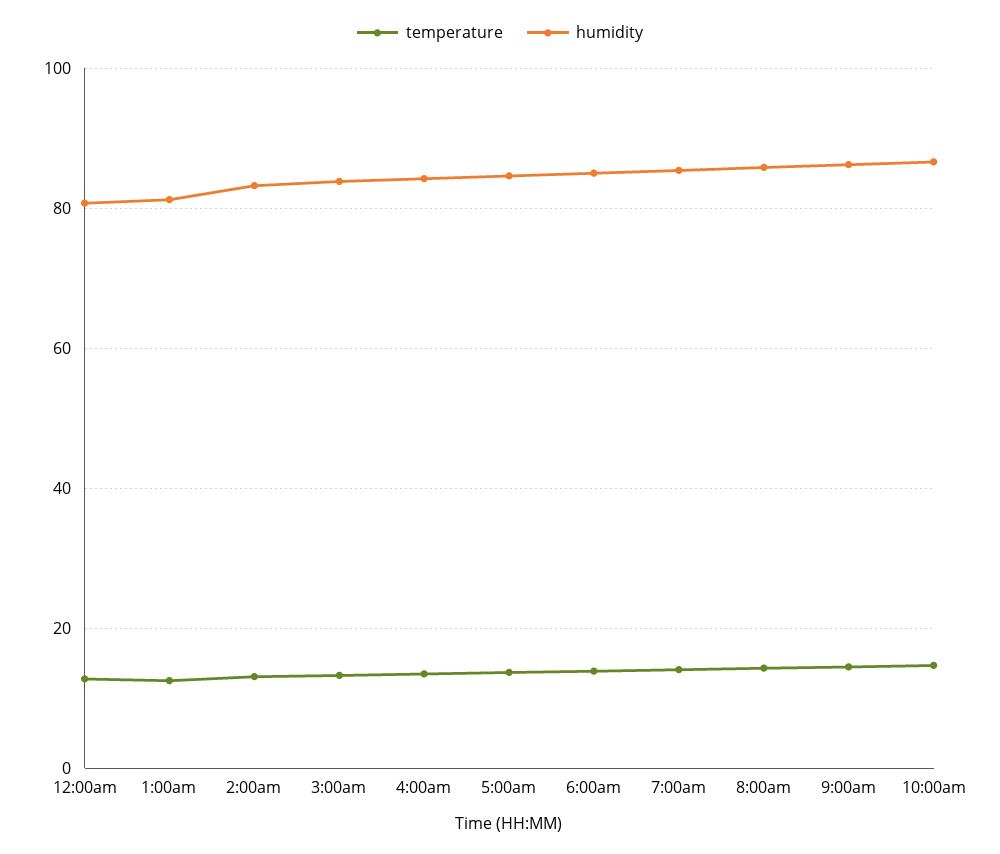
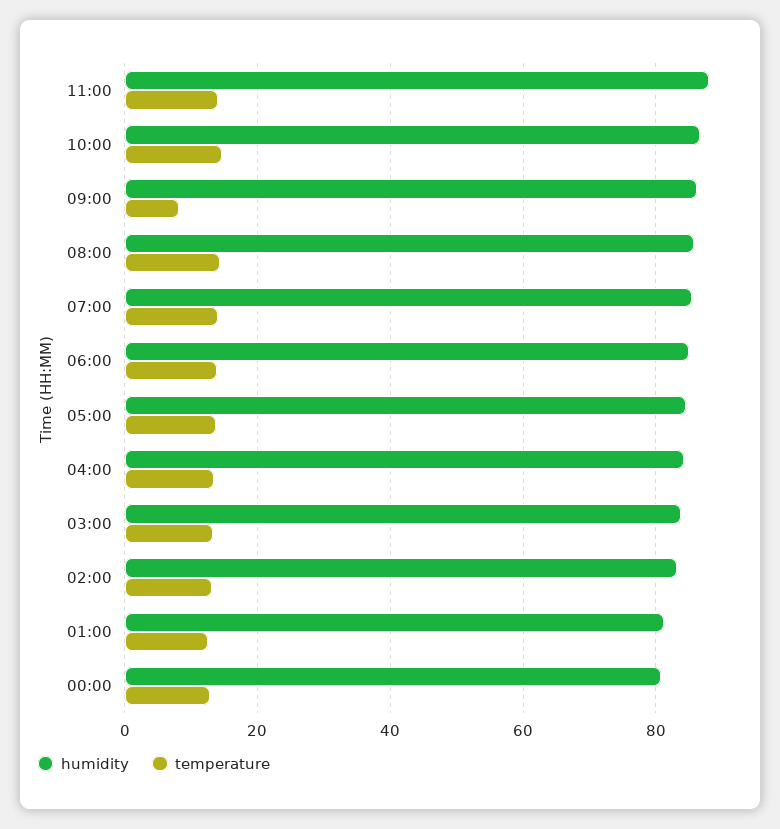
  {
    "temperature": {
      "12:00am": 12,
      "1:00am": 12,
      "2:00am": 14,
      "3:00am": 14,
      "4:00am": 14,
      "5:00am": 14,
      "6:00am": 14,
      "7:00am": 14,
      "8:00am": 14,
-     "9:00am": 14,
+     "9:00am": 8,
-     "10:00am": 14
+     "10:00am": 14,
+     "11:00": 14
    },
    "humidity": {
      "12:00am": 80,
      "1:00am": 82,
      "2:00am": 84,
      "3:00am": 84,
      "4:00am": 84,
      "5:00am": 84,
      "6:00am": 86,
      "7:00am": 86,
      "8:00am": 86,
      "9:00am": 86,
-     "10:00am": 86
+     "10:00am": 86,
+     "11:00": 88
    }
  }

